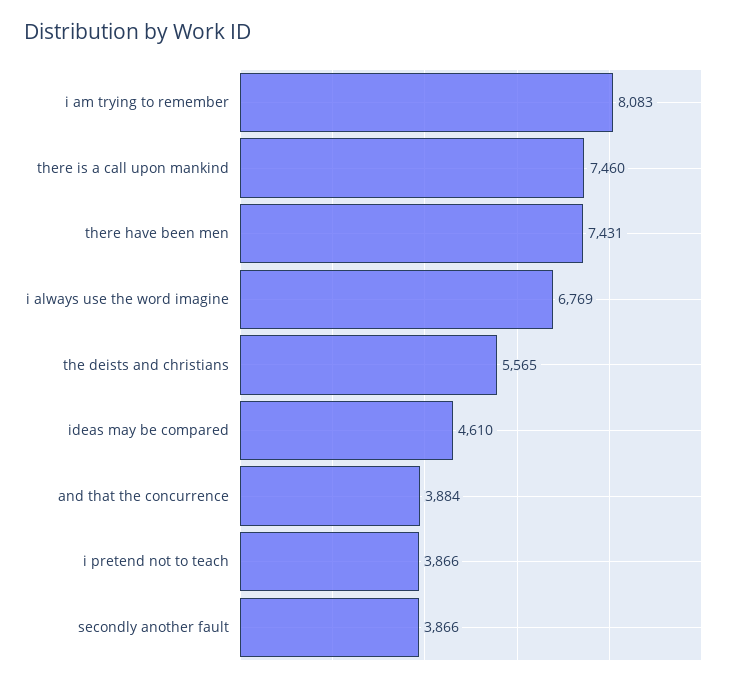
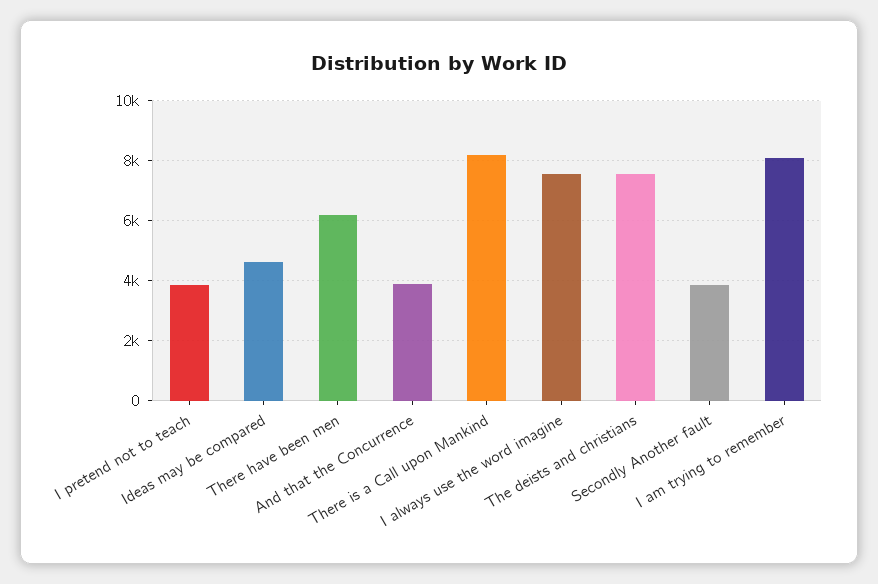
  {
    "i am trying to remember": 8083,
-   "there is a call upon mankind": 7460,
+   "there is a call upon mankind": 8250,
-   "there have been men": 7431,
+   "there have been men": 6250,
-   "i always use the word imagine": 6769,
+   "i always use the word imagine": 7500,
-   "the deists and christians": 5565,
+   "the deists and christians": 7500,
    "ideas may be compared": 4610,
    "and that the concurrence": 3884,
    "i pretend not to teach": 3866,
    "secondly another fault": 3866
  }

